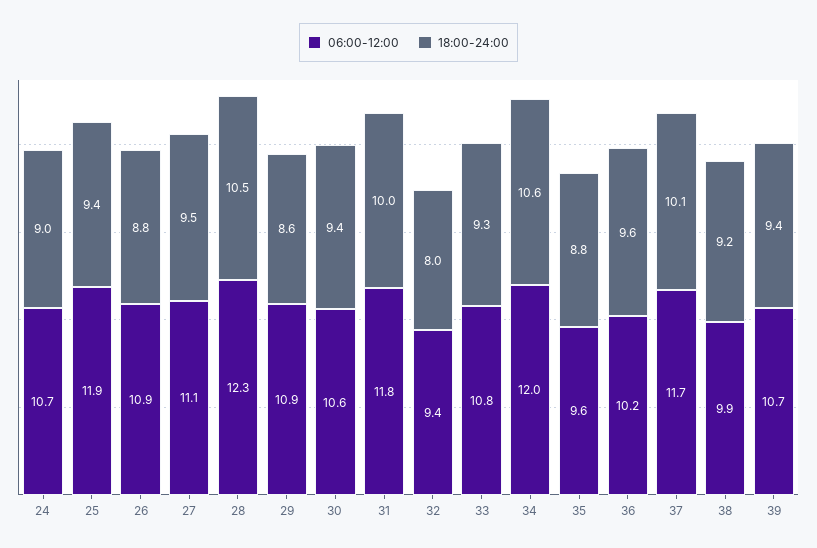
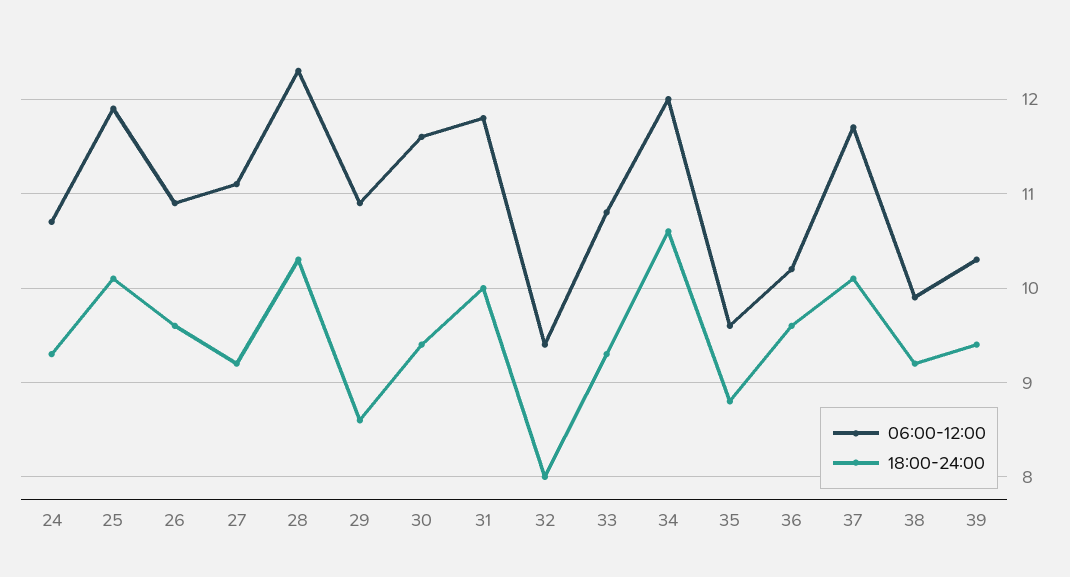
  {
    "06:00-12:00": {
      "24": 10.7,
      "25": 11.9,
      "26": 10.9,
      "27": 11.1,
      "28": 12.3,
      "29": 10.9,
-     "30": 10.6,
+     "30": 11.6,
      "31": 11.8,
      "32": 9.4,
      "33": 10.8,
      "34": 12,
      "35": 9.6,
      "36": 10.2,
      "37": 11.7,
      "38": 9.9,
-     "39": 10.7
+     "39": 10.3
    },
    "18:00-24:00": {
-     "24": 9,
+     "24": 9.3,
-     "25": 9.4,
+     "25": 10.1,
-     "26": 8.8,
+     "26": 9.6,
-     "27": 9.5,
+     "27": 9.2,
-     "28": 10.5,
+     "28": 10.3,
      "29": 8.6,
      "30": 9.4,
      "31": 10,
      "32": 8,
      "33": 9.3,
      "34": 10.6,
      "35": 8.8,
      "36": 9.6,
      "37": 10.1,
      "38": 9.2,
      "39": 9.4
    }
  }

